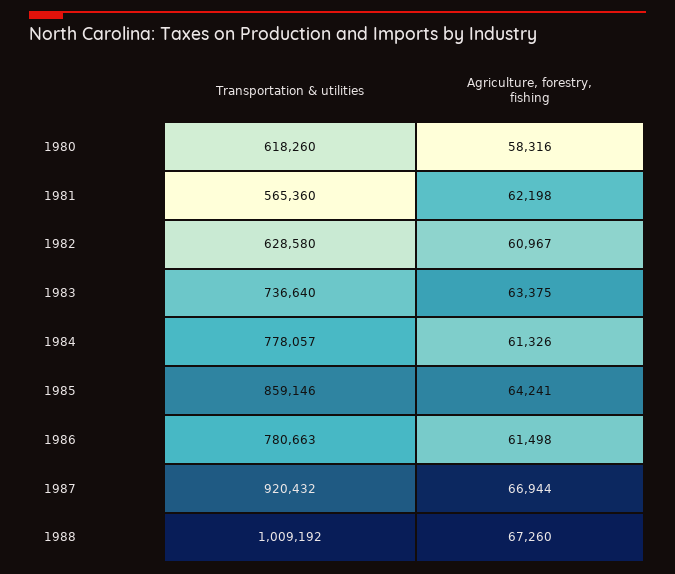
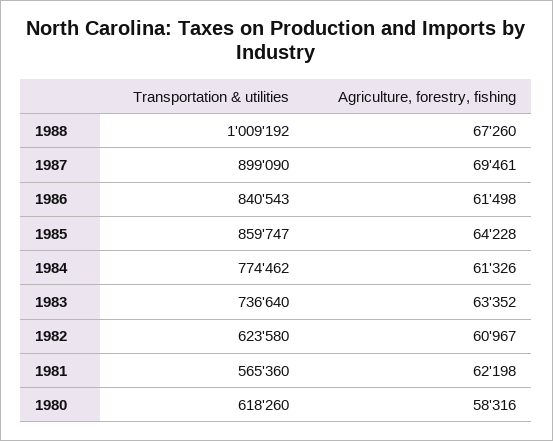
  {
    "Transportation & utilities": {
      "1980": 618260,
      "1981": 565360,
-     "1982": 628580,
+     "1982": 623580,
      "1983": 736640,
-     "1984": 778057,
+     "1984": 774462,
-     "1985": 859146,
+     "1985": 859747,
-     "1986": 780663,
+     "1986": 840543,
-     "1987": 920432,
+     "1987": 899090,
      "1988": 1009192
    },
    "Agriculture, forestry, fishing": {
      "1980": 58316,
      "1981": 62198,
      "1982": 60967,
-     "1983": 63375,
+     "1983": 63352,
      "1984": 61326,
-     "1985": 64241,
+     "1985": 64228,
      "1986": 61498,
-     "1987": 66944,
+     "1987": 69461,
      "1988": 67260
    }
  }

